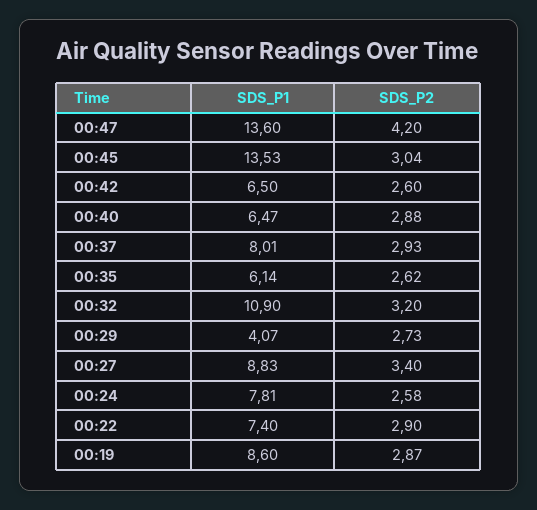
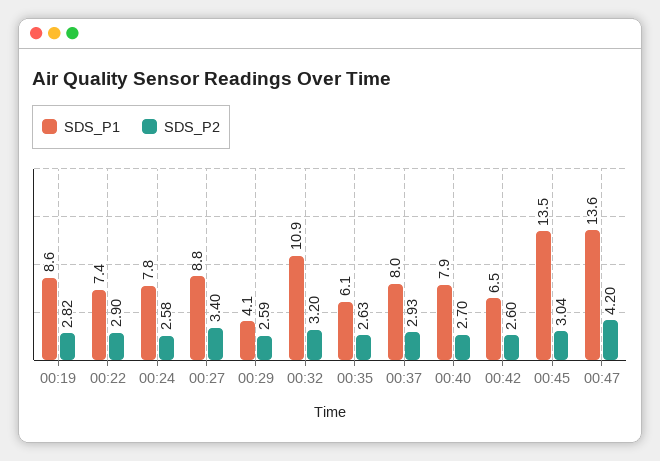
  {
    "SDS_P1": {
      "00:47": 13.6,
      "00:45": 13.53,
      "00:42": 6.5,
-     "00:40": 6.47,
+     "00:40": 7.9,
      "00:37": 8.01,
      "00:35": 6.14,
      "00:32": 10.9,
      "00:29": 4.07,
      "00:27": 8.83,
      "00:24": 7.81,
      "00:22": 7.4,
      "00:19": 8.6
    },
    "SDS_P2": {
      "00:47": 4.2,
      "00:45": 3.04,
      "00:42": 2.6,
-     "00:40": 2.88,
+     "00:40": 2.7,
      "00:37": 2.93,
-     "00:35": 2.62,
+     "00:35": 2.63,
      "00:32": 3.2,
-     "00:29": 2.73,
+     "00:29": 2.59,
      "00:27": 3.4,
      "00:24": 2.58,
      "00:22": 2.9,
-     "00:19": 2.87
+     "00:19": 2.82
    }
  }

